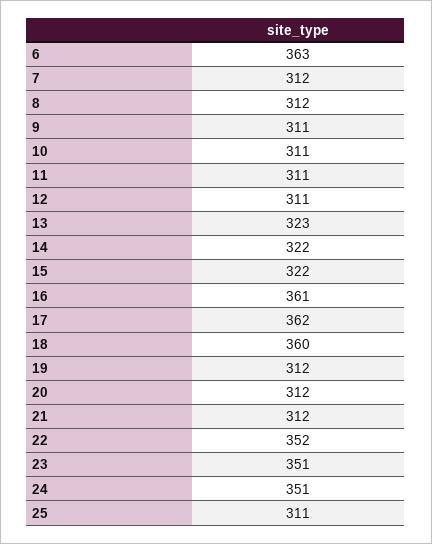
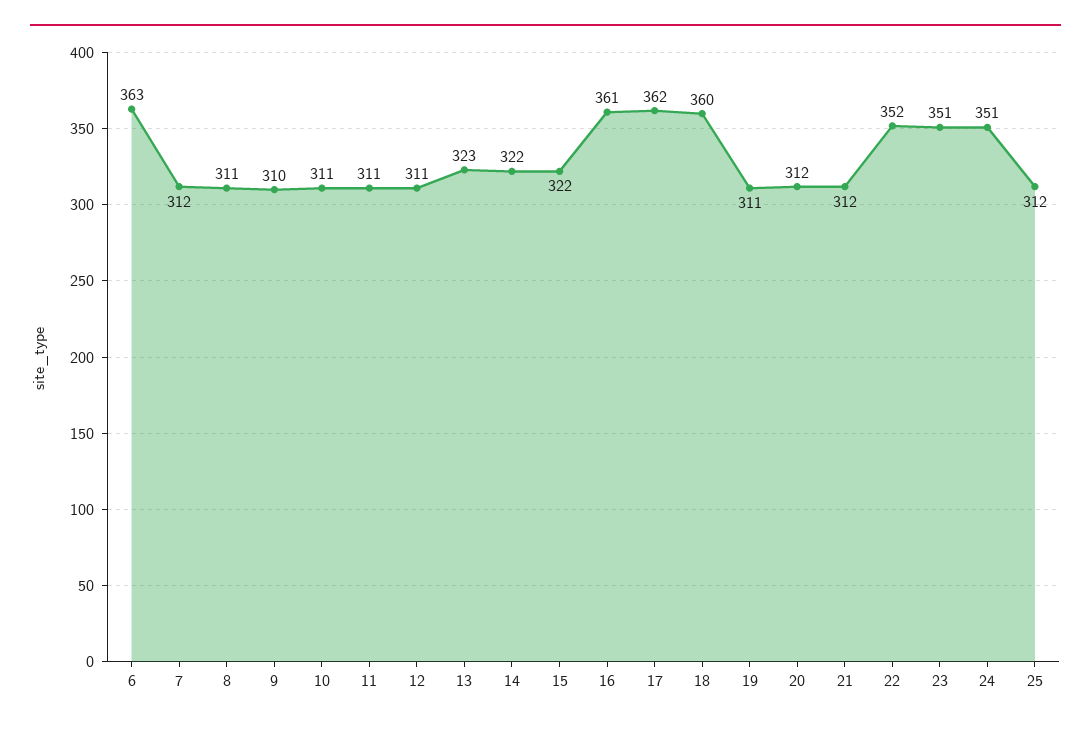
  {
    "6": 363,
    "7": 312,
-   "8": 312,
+   "8": 311,
-   "9": 311,
+   "9": 310,
    "10": 311,
    "11": 311,
    "12": 311,
    "13": 323,
    "14": 322,
    "15": 322,
    "16": 361,
    "17": 362,
    "18": 360,
-   "19": 312,
+   "19": 311,
    "20": 312,
    "21": 312,
    "22": 352,
    "23": 351,
    "24": 351,
-   "25": 311
+   "25": 312
  }

